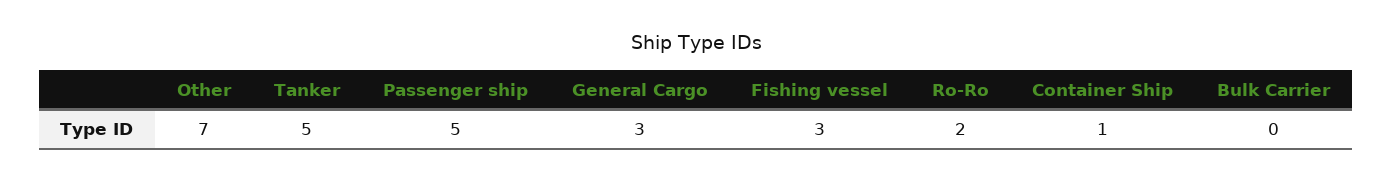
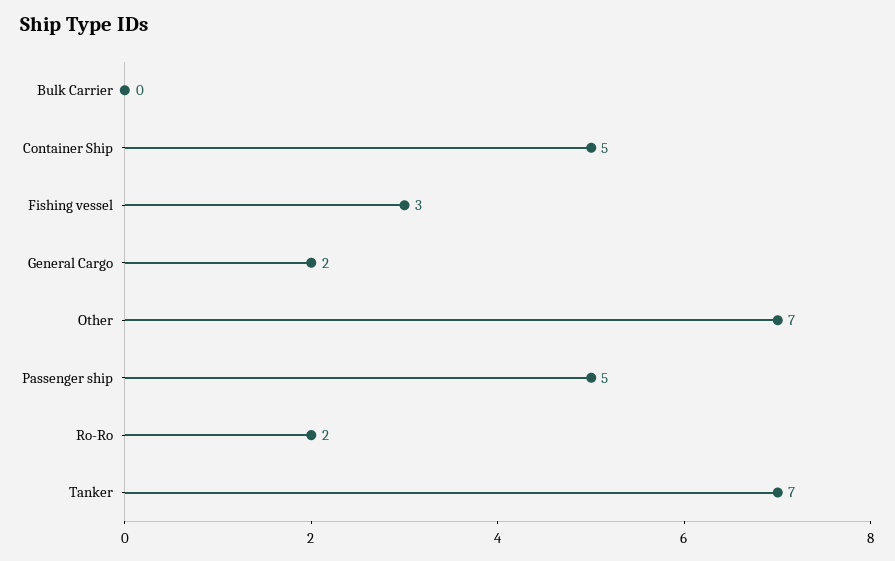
  {
    "Other": 7,
-   "Tanker": 5,
+   "Tanker": 7,
    "Passenger ship": 5,
-   "General Cargo": 3,
+   "General Cargo": 2,
    "Fishing vessel": 3,
    "Ro-Ro": 2,
-   "Container Ship": 1,
+   "Container Ship": 5,
    "Bulk Carrier": 0
  }

